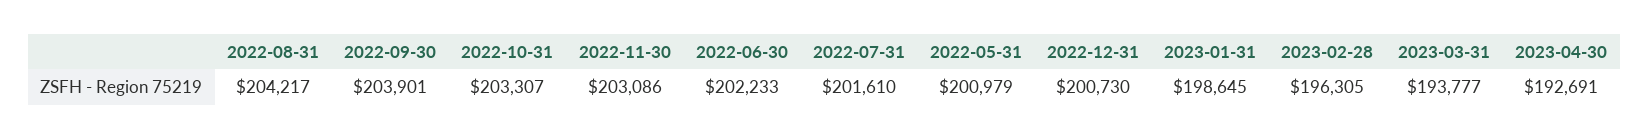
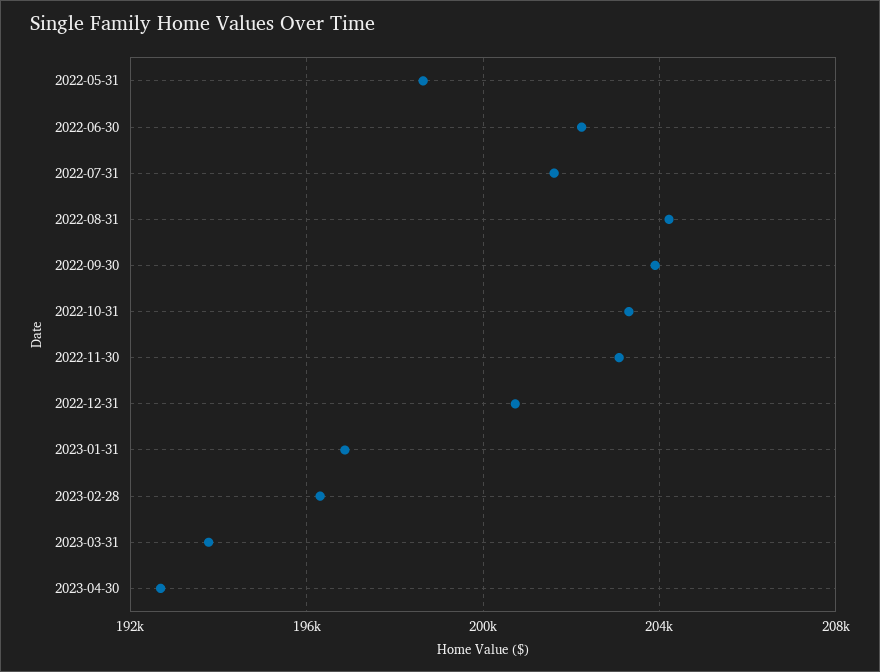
  {
    "2022-08-31": 204217,
    "2022-09-30": 203901,
    "2022-10-31": 203307,
    "2022-11-30": 203086,
    "2022-06-30": 202233,
    "2022-07-31": 201610,
-   "2022-05-31": 200979,
+   "2022-05-31": 198500,
    "2022-12-31": 200730,
-   "2023-01-31": 198645,
+   "2023-01-31": 197000,
    "2023-02-28": 196305,
    "2023-03-31": 193777,
    "2023-04-30": 192691
  }

